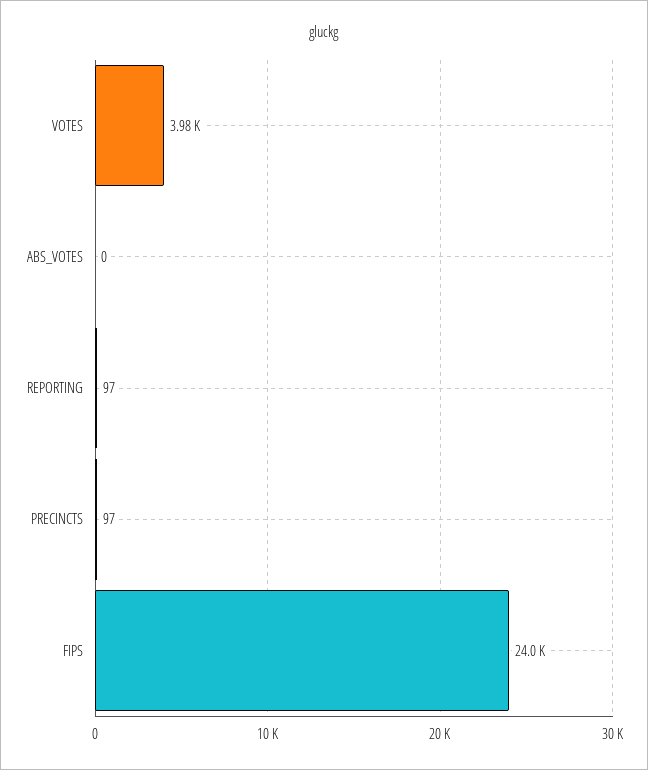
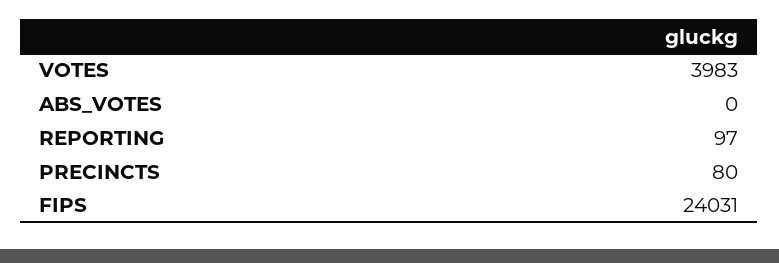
  {
    "VOTES": 3983,
    "ABS_VOTES": 0,
    "REPORTING": 97,
-   "PRECINCTS": 97,
+   "PRECINCTS": 80,
    "FIPS": 24031
  }

